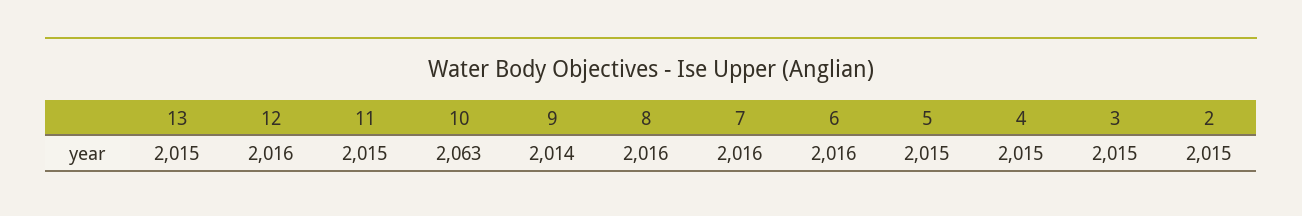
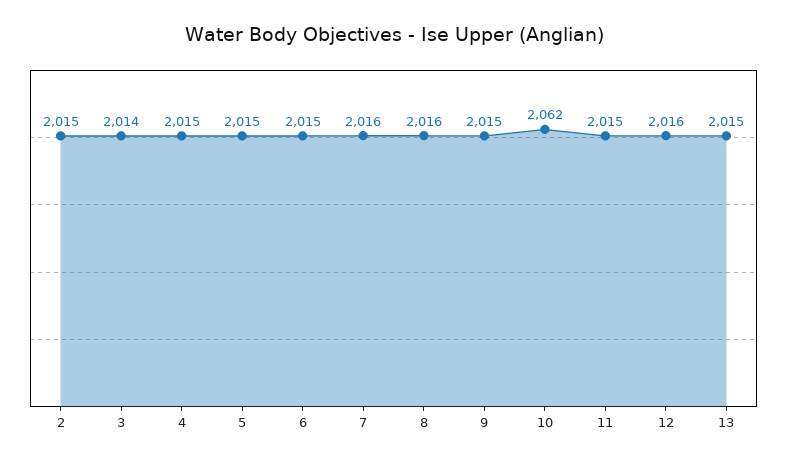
  {
    "13": 2015,
    "12": 2016,
    "11": 2015,
-   "10": 2063,
+   "10": 2062,
-   "9": 2014,
+   "9": 2015,
    "8": 2016,
    "7": 2016,
-   "6": 2016,
+   "6": 2015,
    "5": 2015,
    "4": 2015,
-   "3": 2015,
+   "3": 2014,
    "2": 2015
  }

